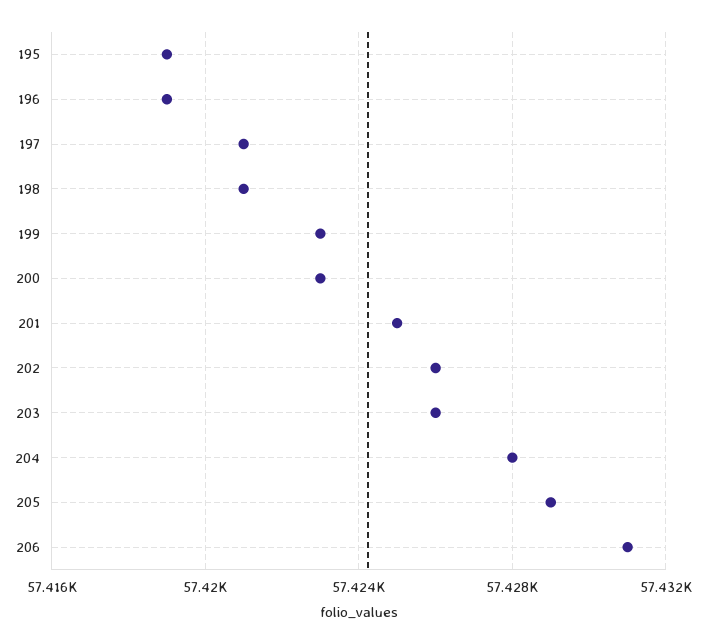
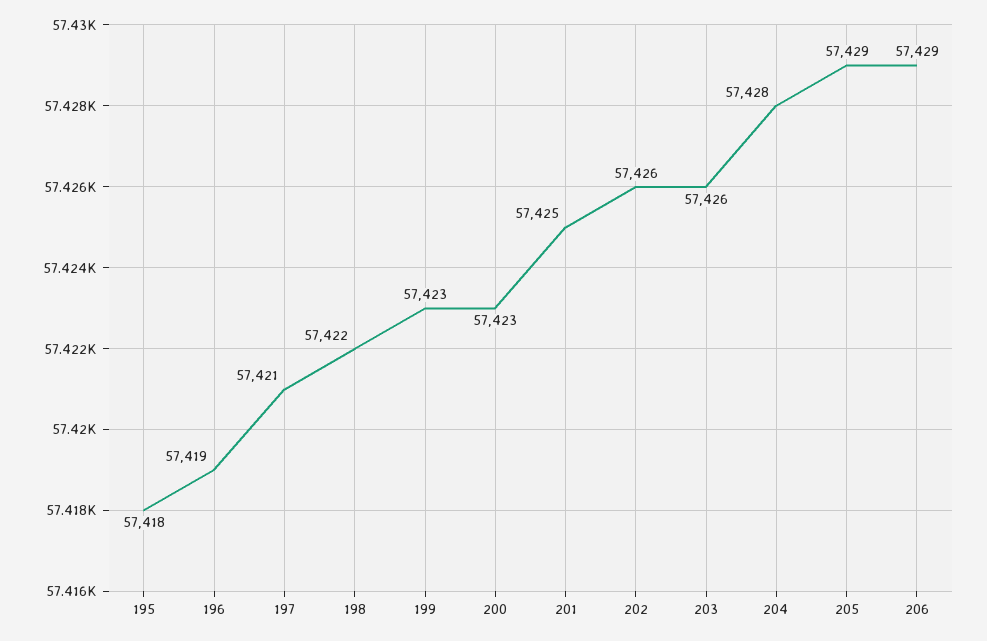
  {
-   "195": 57419,
+   "195": 57418,
    "196": 57419,
    "197": 57421,
-   "198": 57421,
+   "198": 57422,
    "199": 57423,
    "200": 57423,
    "201": 57425,
    "202": 57426,
    "203": 57426,
    "204": 57428,
    "205": 57429,
-   "206": 57431
+   "206": 57429
  }

